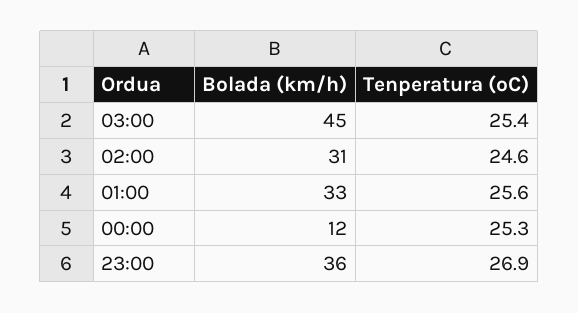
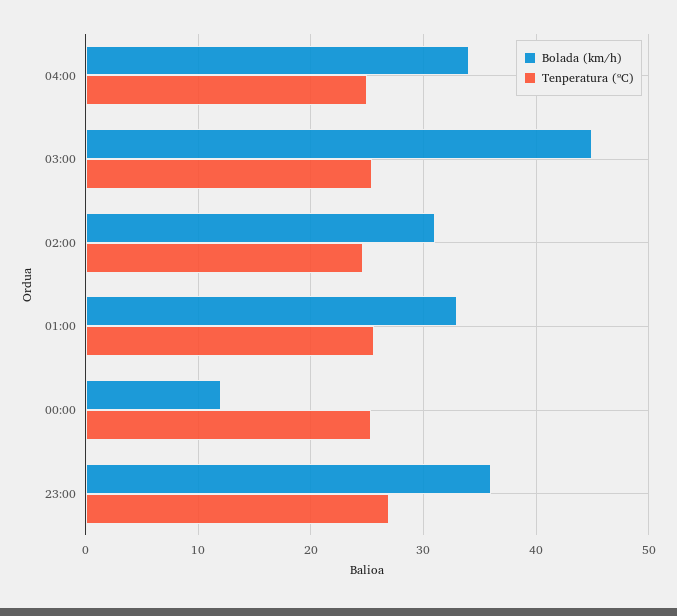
  {
    "Bolada (km/h)": {
      "03:00": 45,
      "02:00": 31,
      "01:00": 33,
      "00:00": 12,
-     "23:00": 36
+     "23:00": 36,
+     "04:00": 34
    },
    "Tenperatura (ºC)": {
      "03:00": 25.4,
      "02:00": 24.6,
      "01:00": 25.6,
      "00:00": 25.3,
-     "23:00": 26.9
+     "23:00": 26.9,
+     "04:00": 25
    }
  }

